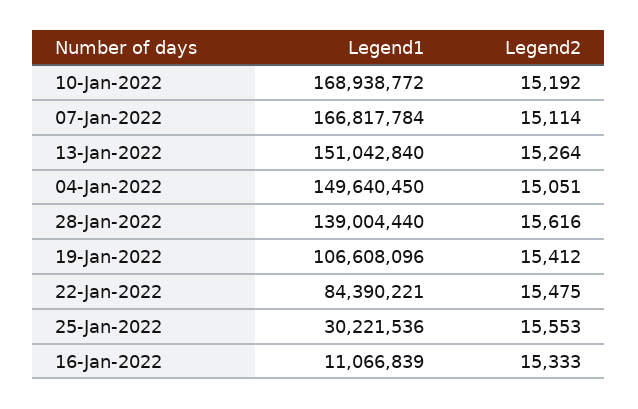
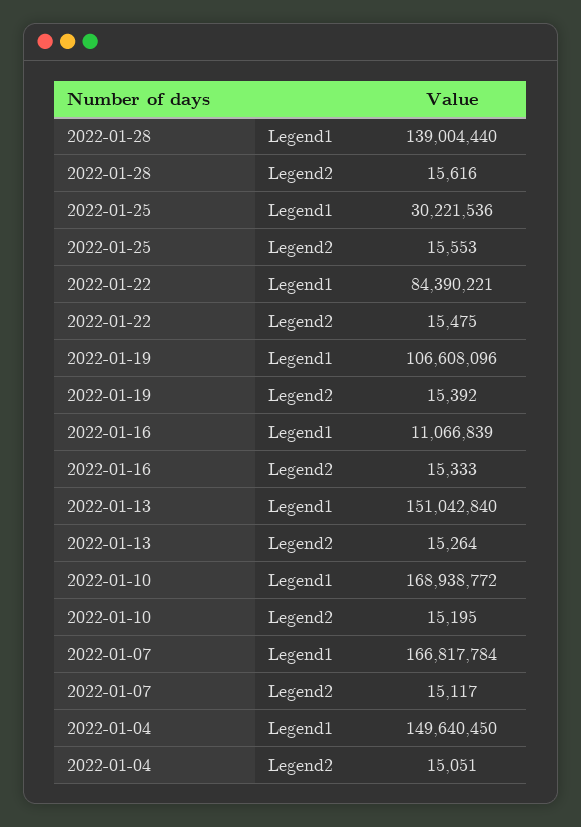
  {
    "Legend1": {
      "10-Jan-2022": 168938772,
      "07-Jan-2022": 166817784,
      "13-Jan-2022": 151042840,
      "04-Jan-2022": 149640450,
      "28-Jan-2022": 139004440,
      "19-Jan-2022": 106608096,
      "22-Jan-2022": 84390221,
      "25-Jan-2022": 30221536,
      "16-Jan-2022": 11066839
    },
    "Legend2": {
-     "10-Jan-2022": 15192,
+     "10-Jan-2022": 15195,
-     "07-Jan-2022": 15114,
+     "07-Jan-2022": 15117,
      "13-Jan-2022": 15264,
      "04-Jan-2022": 15051,
      "28-Jan-2022": 15616,
-     "19-Jan-2022": 15412,
+     "19-Jan-2022": 15392,
      "22-Jan-2022": 15475,
      "25-Jan-2022": 15553,
      "16-Jan-2022": 15333
    }
  }

